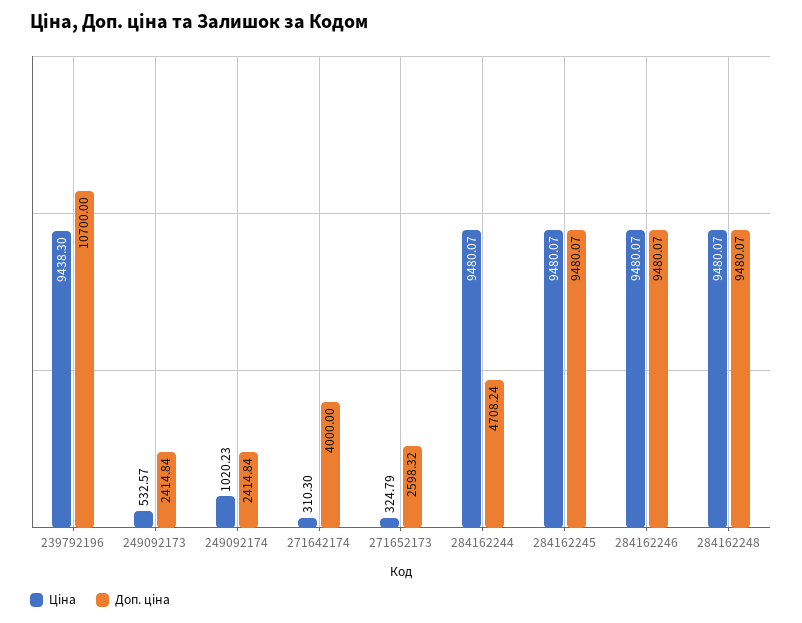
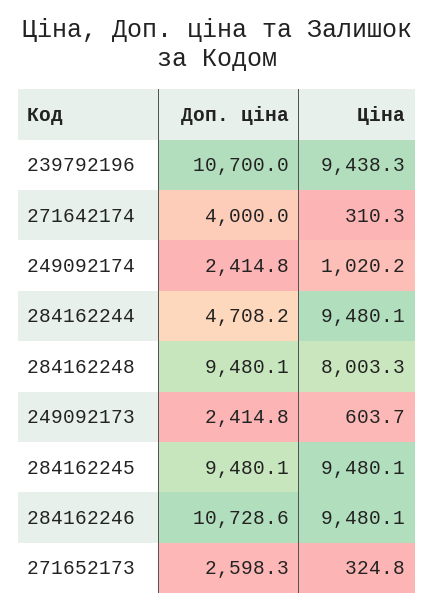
  {
    "Ціна": {
      "239792196": 9438.3,
-     "249092173": 532.57,
+     "249092173": 603.7,
      "249092174": 1020.23,
      "271642174": 310.3,
      "271652173": 324.79,
      "284162244": 9480.07,
      "284162245": 9480.07,
      "284162246": 9480.07,
-     "284162248": 9480.07
+     "284162248": 8003.3
    },
    "Доп. ціна": {
      "239792196": 10700,
      "249092173": 2414.84,
      "249092174": 2414.84,
      "271642174": 4000,
      "271652173": 2598.32,
      "284162244": 4708.24,
      "284162245": 9480.07,
-     "284162246": 9480.07,
+     "284162246": 10728.6,
      "284162248": 9480.07
    }
  }

